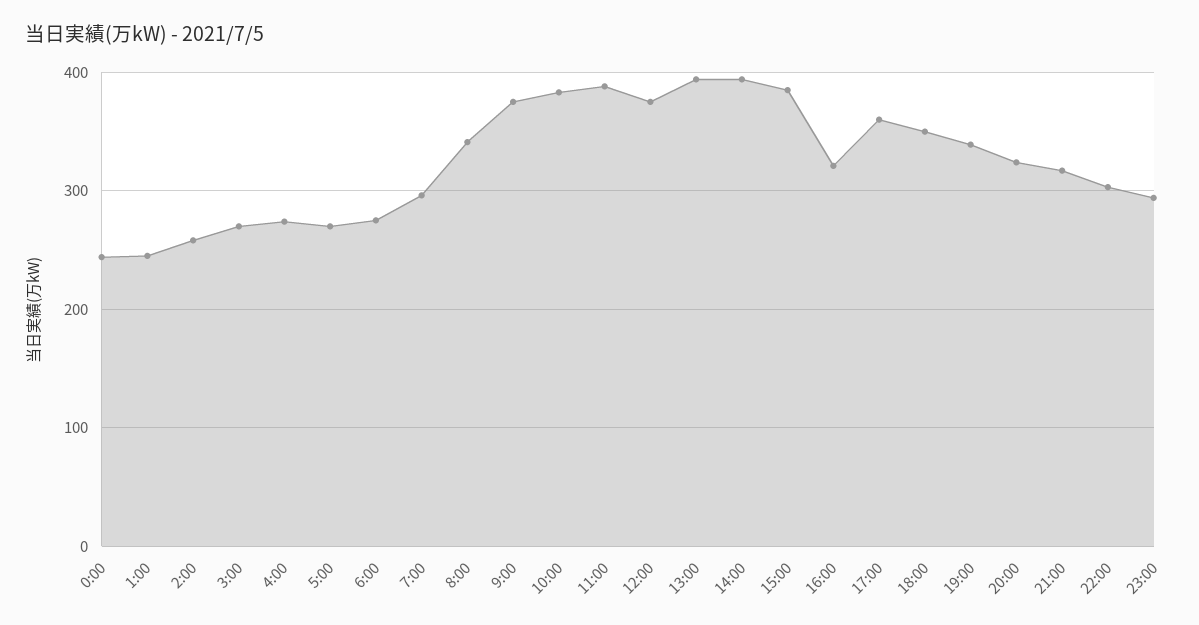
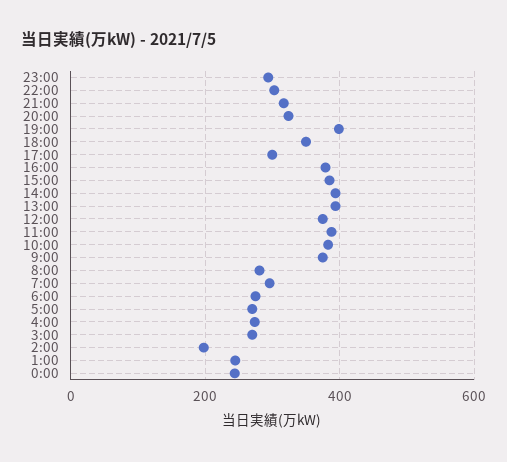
  {
    "0:00": 240,
    "1:00": 250,
-   "2:00": 260,
+   "2:00": 200,
    "3:00": 270,
    "4:00": 270,
    "5:00": 270,
    "6:00": 280,
    "7:00": 300,
-   "8:00": 340,
+   "8:00": 280,
    "9:00": 380,
    "10:00": 380,
    "11:00": 390,
    "12:00": 380,
    "13:00": 390,
    "14:00": 390,
    "15:00": 390,
-   "16:00": 320,
+   "16:00": 380,
-   "17:00": 360,
+   "17:00": 300,
    "18:00": 350,
-   "19:00": 340,
+   "19:00": 400,
    "20:00": 320,
    "21:00": 320,
    "22:00": 300,
    "23:00": 290
  }

